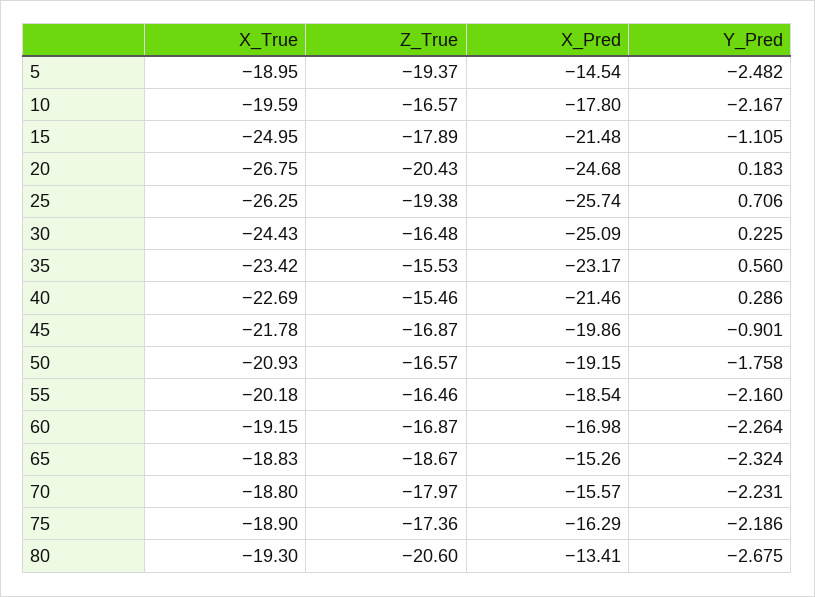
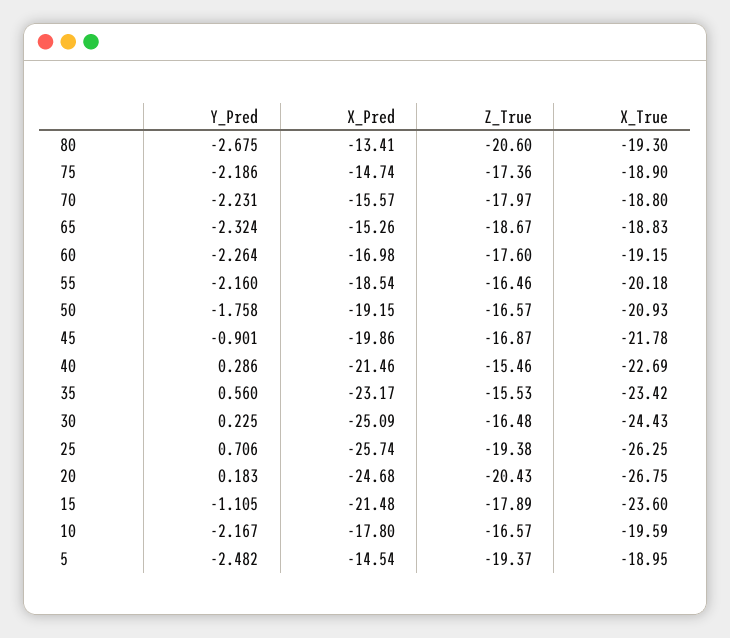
  {
    "X_True": {
      "5": -18.95,
      "10": -19.59,
-     "15": -24.95,
+     "15": -23.6,
      "20": -26.75,
      "25": -26.25,
      "30": -24.43,
      "35": -23.42,
      "40": -22.69,
      "45": -21.78,
      "50": -20.93,
      "55": -20.18,
      "60": -19.15,
      "65": -18.83,
      "70": -18.8,
      "75": -18.9,
      "80": -19.3
    },
    "Z_True": {
      "5": -19.37,
      "10": -16.57,
      "15": -17.89,
      "20": -20.43,
      "25": -19.38,
      "30": -16.48,
      "35": -15.53,
      "40": -15.46,
      "45": -16.87,
      "50": -16.57,
      "55": -16.46,
-     "60": -16.87,
+     "60": -17.6,
      "65": -18.67,
      "70": -17.97,
      "75": -17.36,
      "80": -20.6
    },
    "X_Pred": {
      "5": -14.54,
      "10": -17.8,
      "15": -21.48,
      "20": -24.68,
      "25": -25.74,
      "30": -25.09,
      "35": -23.17,
      "40": -21.46,
      "45": -19.86,
      "50": -19.15,
      "55": -18.54,
      "60": -16.98,
      "65": -15.26,
      "70": -15.57,
-     "75": -16.29,
+     "75": -14.74,
      "80": -13.41
    },
    "Y_Pred": {
      "5": -2.482,
      "10": -2.167,
      "15": -1.105,
      "20": 0.183,
      "25": 0.706,
      "30": 0.225,
      "35": 0.56,
      "40": 0.286,
      "45": -0.901,
      "50": -1.758,
      "55": -2.16,
      "60": -2.264,
      "65": -2.324,
      "70": -2.231,
      "75": -2.186,
      "80": -2.675
    }
  }

